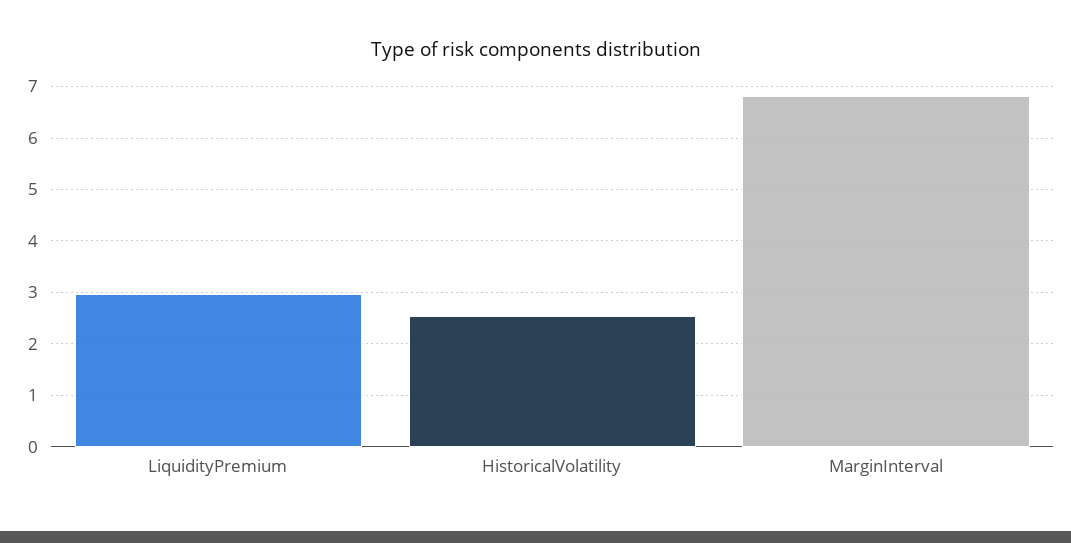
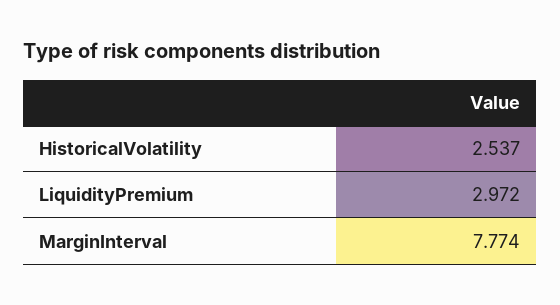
  {
    "LiquidityPremium": 2.972,
    "HistoricalVolatility": 2.537,
-   "MarginInterval": 6.8
+   "MarginInterval": 7.774
  }

